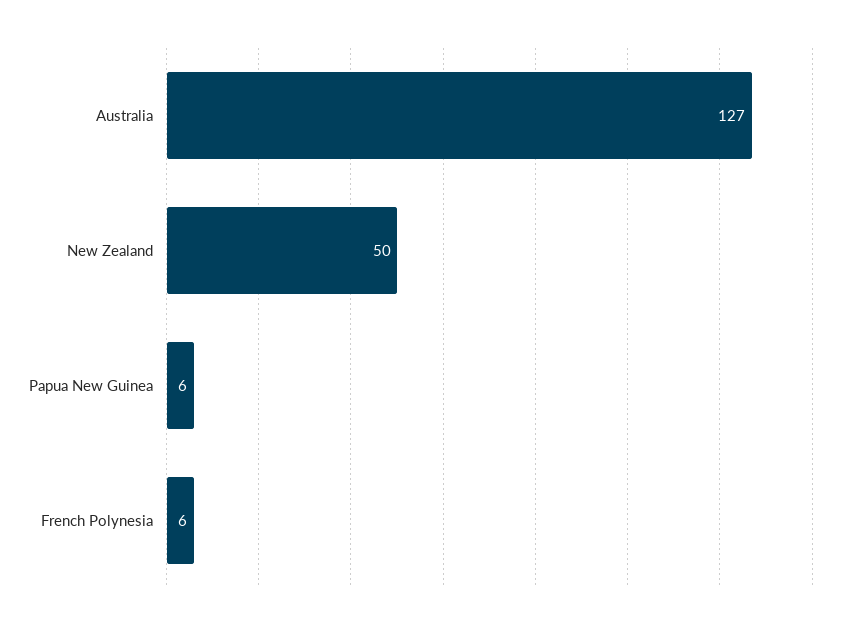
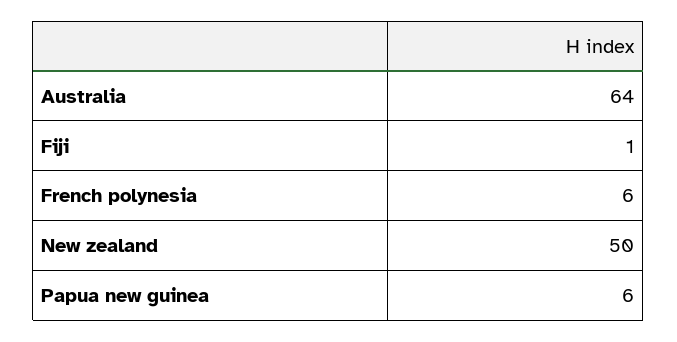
  {
-   "Australia": 127,
+   "Australia": 64,
    "New Zealand": 50,
    "Papua New Guinea": 6,
-   "French Polynesia": 6
+   "French Polynesia": 6,
+   "Fiji": 1
  }

